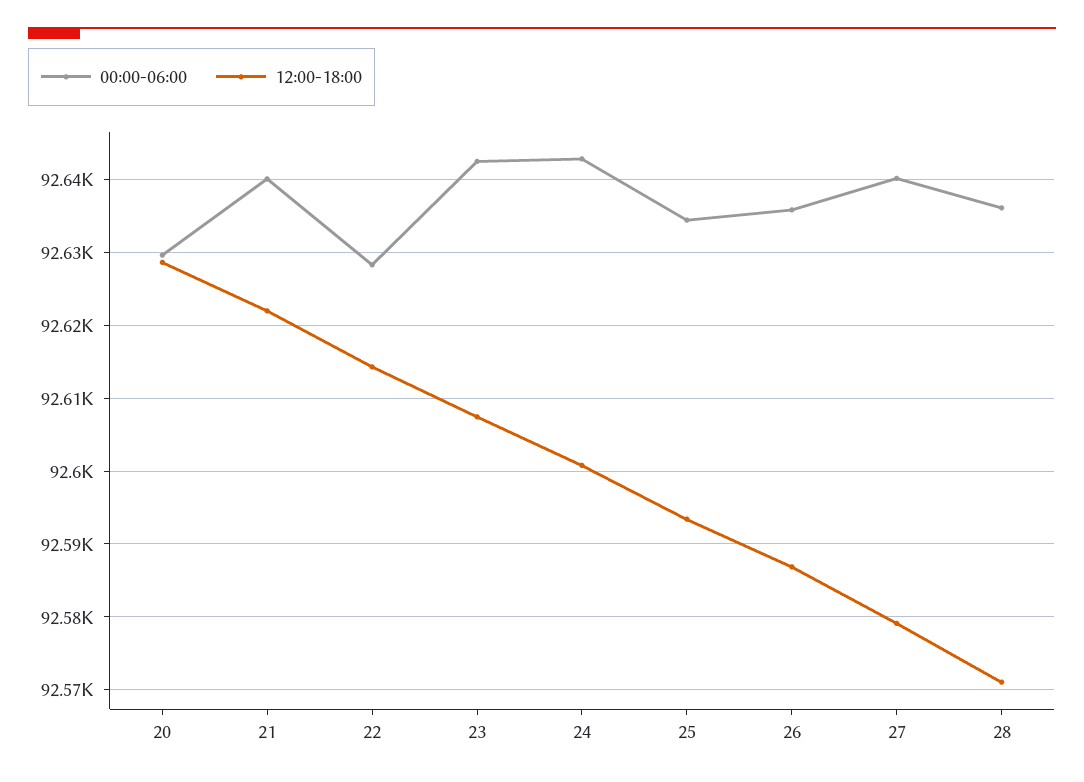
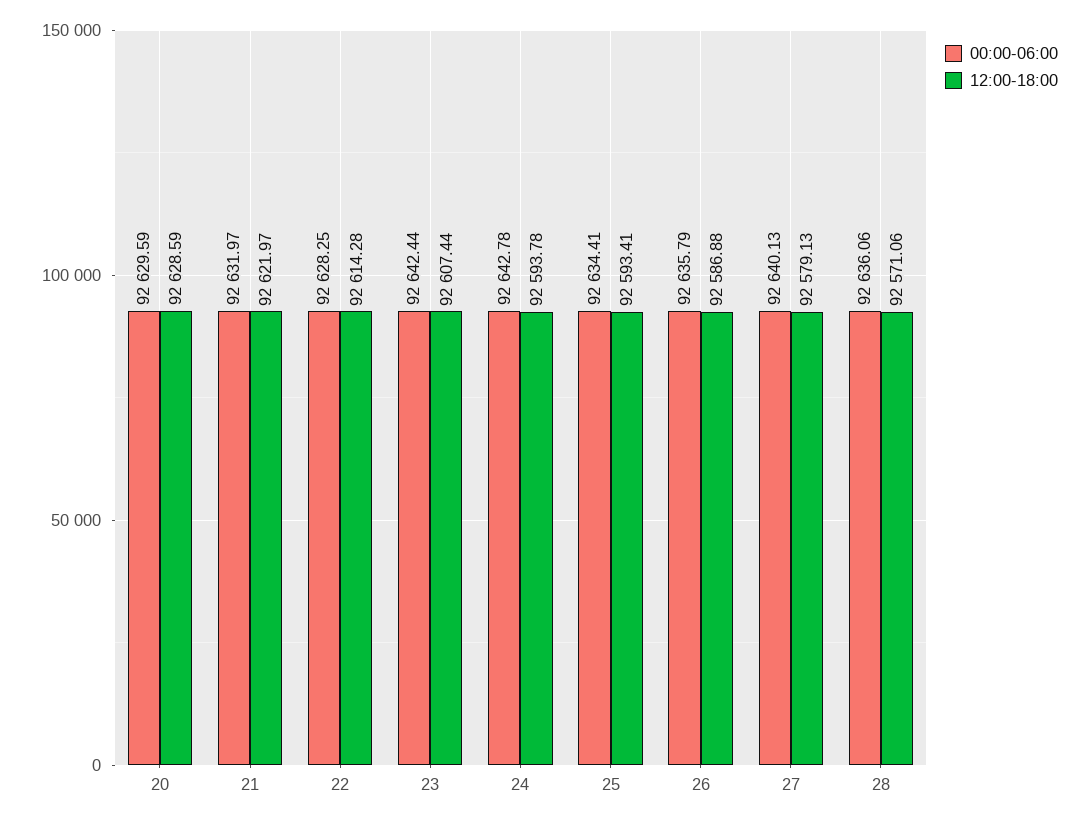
  {
    "00:00-06:00": {
      "20": 92629.59,
-     "21": 92640,
+     "21": 92631.97,
      "22": 92628.25,
      "23": 92642.44,
      "24": 92642.78,
      "25": 92634.41,
      "26": 92635.79,
      "27": 92640.13,
      "28": 92636.06
    },
    "12:00-18:00": {
      "20": 92628.59,
      "21": 92621.97,
      "22": 92614.28,
      "23": 92607.44,
-     "24": 92601,
+     "24": 92593.78,
      "25": 92593.41,
      "26": 92586.88,
      "27": 92579.13,
      "28": 92571.06
    }
  }

